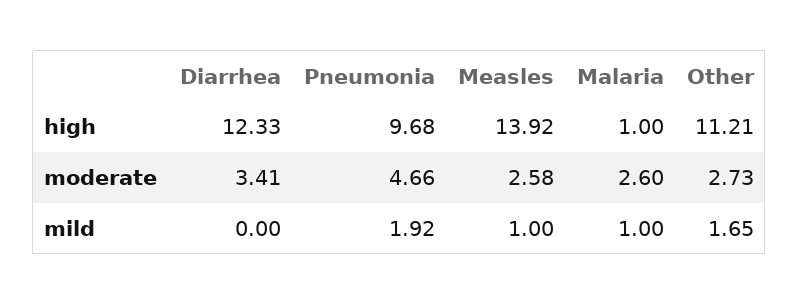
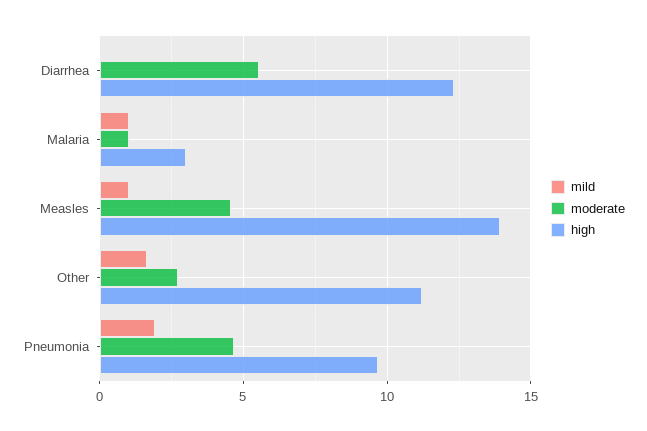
  {
    "high": {
      "Diarrhea": 12.33,
      "Pneumonia": 9.68,
      "Measles": 13.92,
-     "Malaria": 1,
+     "Malaria": 3,
      "Other": 11.21
    },
    "moderate": {
-     "Diarrhea": 3.41,
+     "Diarrhea": 5.5,
      "Pneumonia": 4.66,
-     "Measles": 2.58,
+     "Measles": 4.5,
-     "Malaria": 2.6,
+     "Malaria": 1,
      "Other": 2.73
    },
    "mild": {
      "Diarrhea": 0,
      "Pneumonia": 1.92,
      "Measles": 1,
      "Malaria": 1,
      "Other": 1.65
    }
  }

